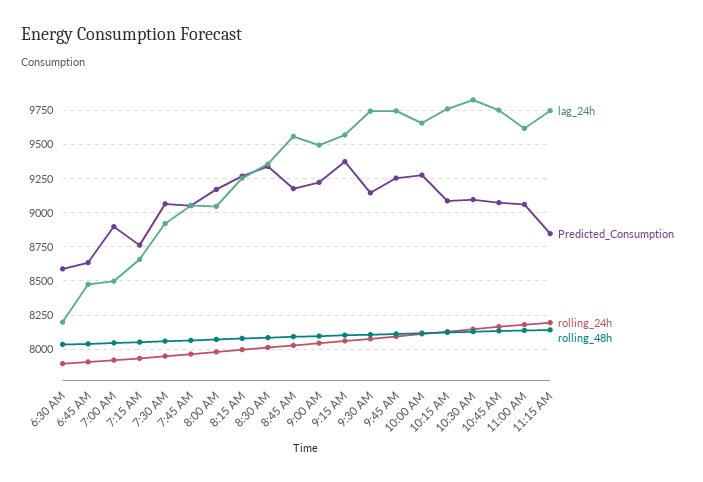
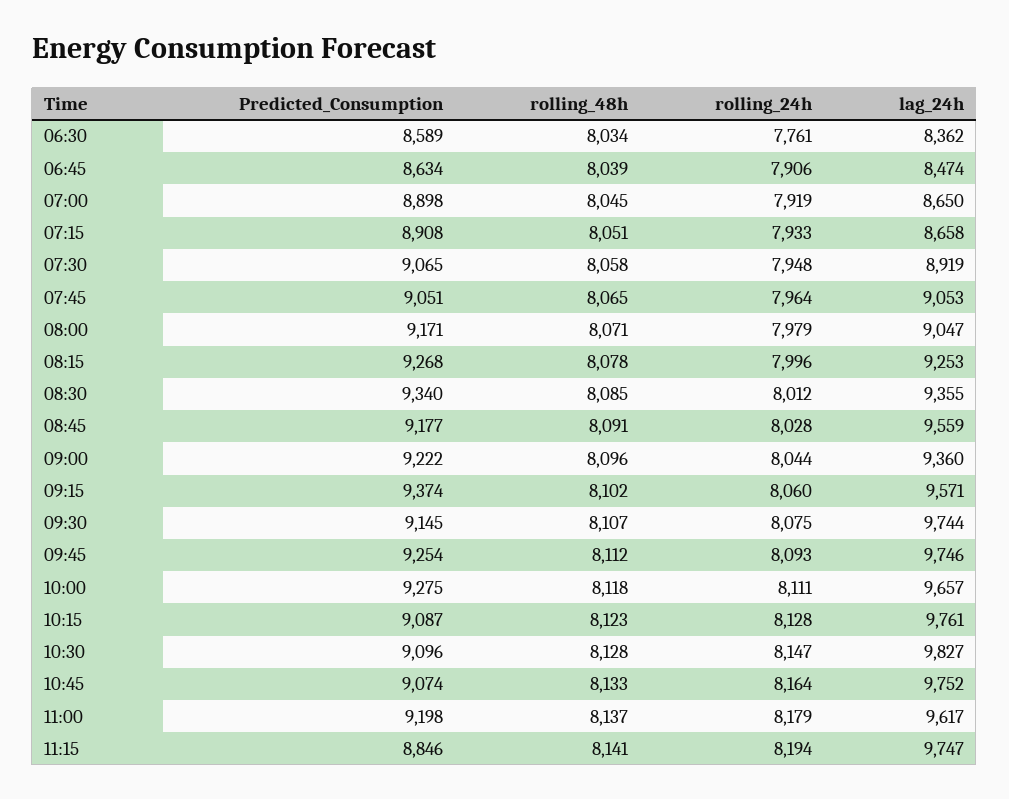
  {
    "lag_24h": {
-     "6:30 AM": 8200,
+     "6:30 AM": 8362,
      "6:45 AM": 8474,
-     "7:00 AM": 8500,
+     "7:00 AM": 8650,
      "7:15 AM": 8658,
      "7:30 AM": 8919,
      "7:45 AM": 9053,
      "8:00 AM": 9047,
      "8:15 AM": 9253,
      "8:30 AM": 9355,
      "8:45 AM": 9559,
-     "9:00 AM": 9500,
+     "9:00 AM": 9360,
      "9:15 AM": 9571,
      "9:30 AM": 9744,
      "9:45 AM": 9746,
      "10:00 AM": 9657,
      "10:15 AM": 9761,
      "10:30 AM": 9827,
      "10:45 AM": 9752,
      "11:00 AM": 9617,
      "11:15 AM": 9747
    },
    "Predicted_Consumption": {
      "6:30 AM": 8589,
      "6:45 AM": 8634,
      "7:00 AM": 8898,
-     "7:15 AM": 8750,
+     "7:15 AM": 8908,
      "7:30 AM": 9065,
      "7:45 AM": 9051,
      "8:00 AM": 9171,
      "8:15 AM": 9268,
      "8:30 AM": 9340,
      "8:45 AM": 9177,
      "9:00 AM": 9222,
      "9:15 AM": 9374,
      "9:30 AM": 9145,
      "9:45 AM": 9254,
      "10:00 AM": 9275,
      "10:15 AM": 9087,
      "10:30 AM": 9096,
      "10:45 AM": 9074,
-     "11:00 AM": 9050,
+     "11:00 AM": 9198,
      "11:15 AM": 8846
    },
    "rolling_24h": {
-     "6:30 AM": 7900,
+     "6:30 AM": 7761,
      "6:45 AM": 7906,
      "7:00 AM": 7919,
      "7:15 AM": 7933,
      "7:30 AM": 7948,
      "7:45 AM": 7964,
      "8:00 AM": 7979,
      "8:15 AM": 7996,
      "8:30 AM": 8012,
      "8:45 AM": 8028,
      "9:00 AM": 8044,
      "9:15 AM": 8060,
      "9:30 AM": 8075,
      "9:45 AM": 8093,
      "10:00 AM": 8111,
      "10:15 AM": 8128,
      "10:30 AM": 8147,
      "10:45 AM": 8164,
      "11:00 AM": 8179,
      "11:15 AM": 8194
    },
    "rolling_48h": {
      "6:30 AM": 8034,
      "6:45 AM": 8039,
      "7:00 AM": 8045,
      "7:15 AM": 8051,
      "7:30 AM": 8058,
      "7:45 AM": 8065,
      "8:00 AM": 8071,
      "8:15 AM": 8078,
      "8:30 AM": 8085,
      "8:45 AM": 8091,
      "9:00 AM": 8096,
      "9:15 AM": 8102,
      "9:30 AM": 8107,
      "9:45 AM": 8112,
      "10:00 AM": 8118,
      "10:15 AM": 8123,
      "10:30 AM": 8128,
      "10:45 AM": 8133,
      "11:00 AM": 8137,
      "11:15 AM": 8141
    }
  }

